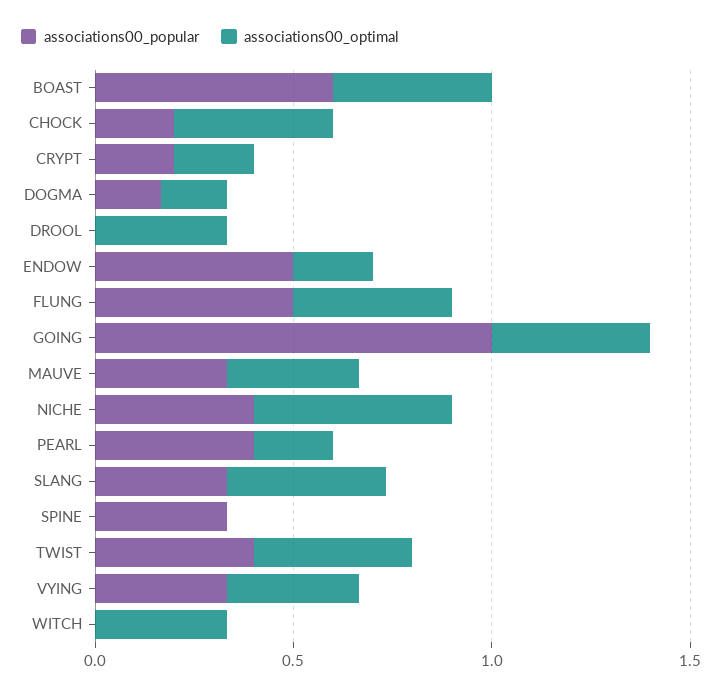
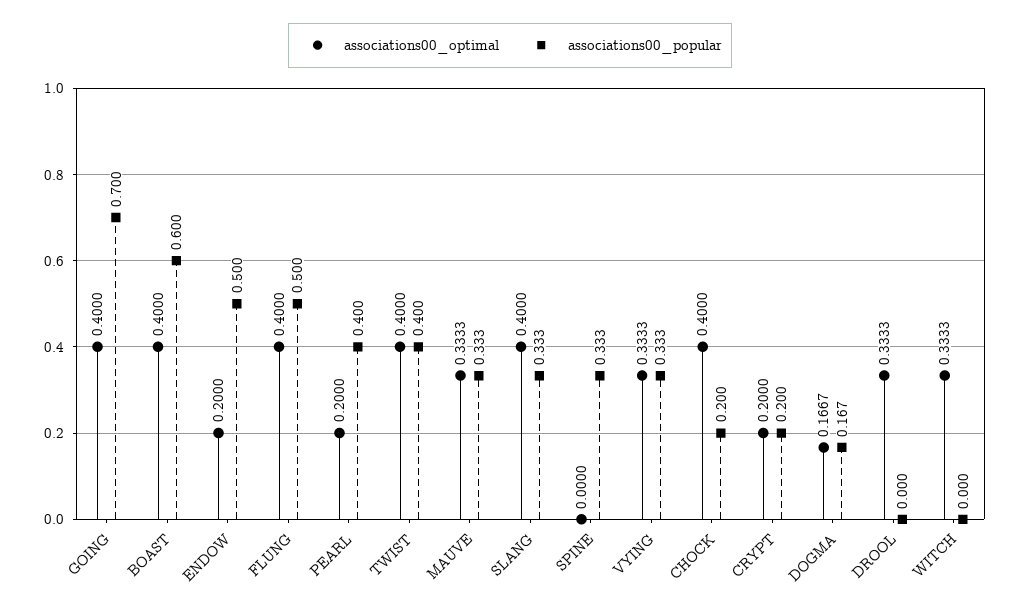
  {
    "associations00_popular": {
      "BOAST": 0.6,
      "CHOCK": 0.2,
      "CRYPT": 0.2,
      "DOGMA": 0.167,
      "DROOL": 0,
      "ENDOW": 0.5,
      "FLUNG": 0.5,
-     "GOING": 1,
+     "GOING": 0.7,
      "MAUVE": 0.333,
-     "NICHE": 0.4,
      "PEARL": 0.4,
      "SLANG": 0.333,
      "SPINE": 0.333,
      "TWIST": 0.4,
      "VYING": 0.333,
      "WITCH": 0
    },
    "associations00_optimal": {
      "BOAST": 0.4,
      "CHOCK": 0.4,
      "CRYPT": 0.2,
      "DOGMA": 0.1667,
      "DROOL": 0.3333,
      "ENDOW": 0.2,
      "FLUNG": 0.4,
      "GOING": 0.4,
      "MAUVE": 0.3333,
-     "NICHE": 0.5,
      "PEARL": 0.2,
      "SLANG": 0.4,
      "SPINE": 0,
      "TWIST": 0.4,
      "VYING": 0.3333,
      "WITCH": 0.3333
    }
  }

